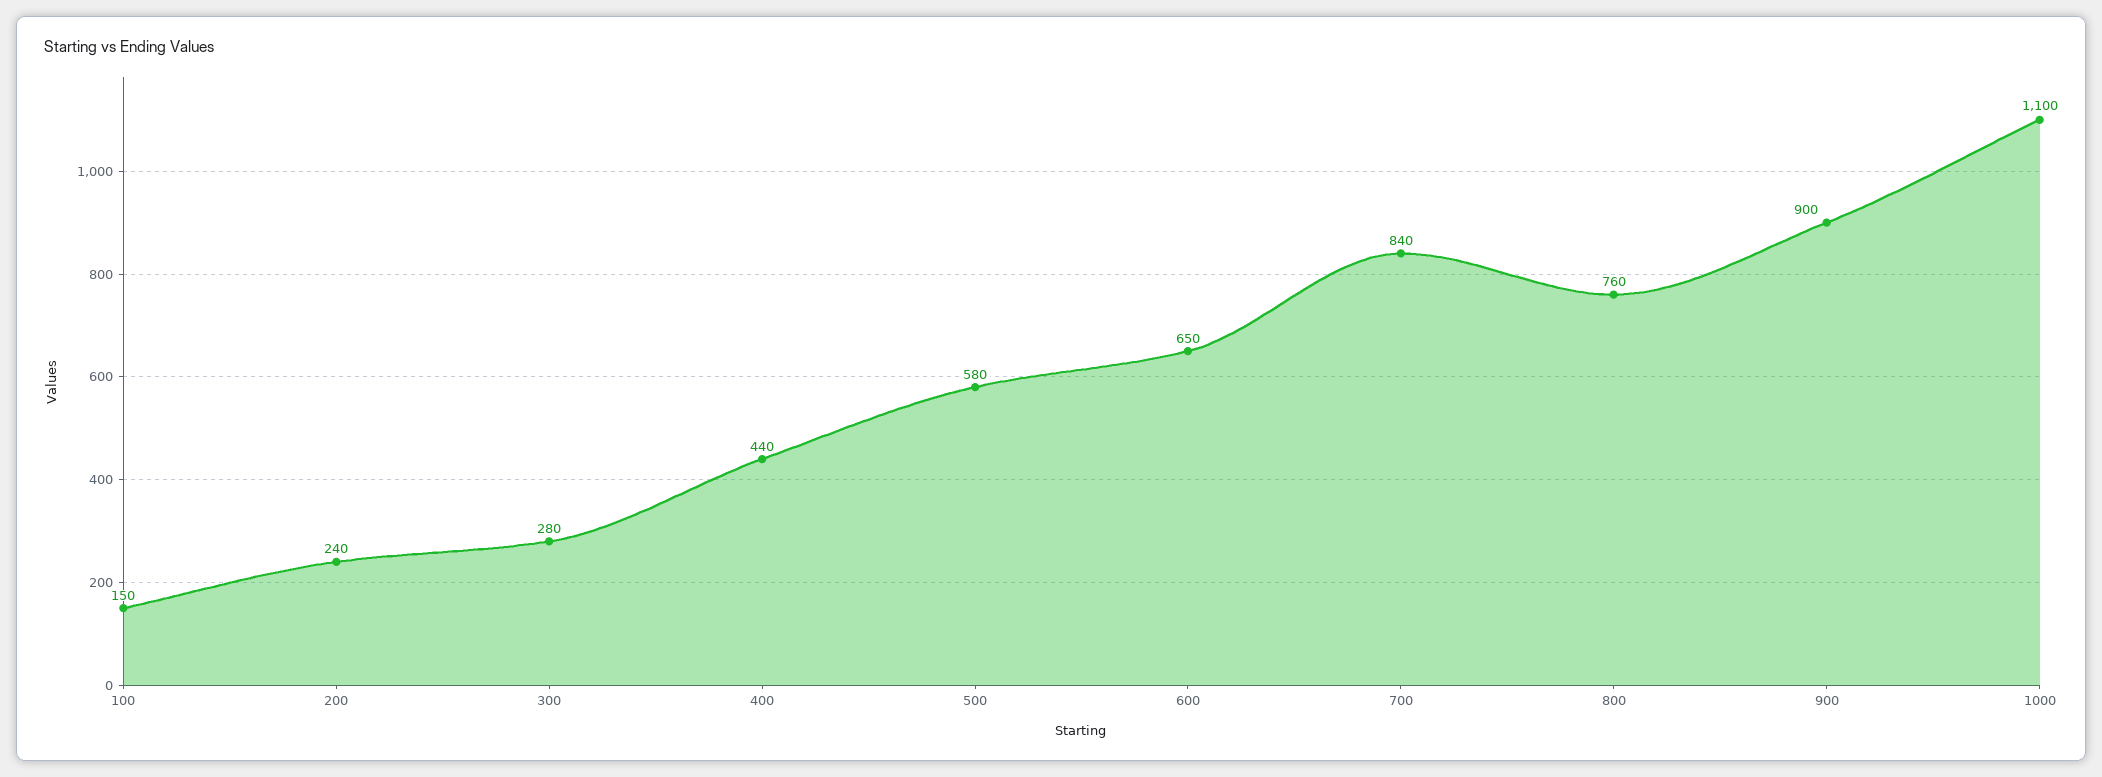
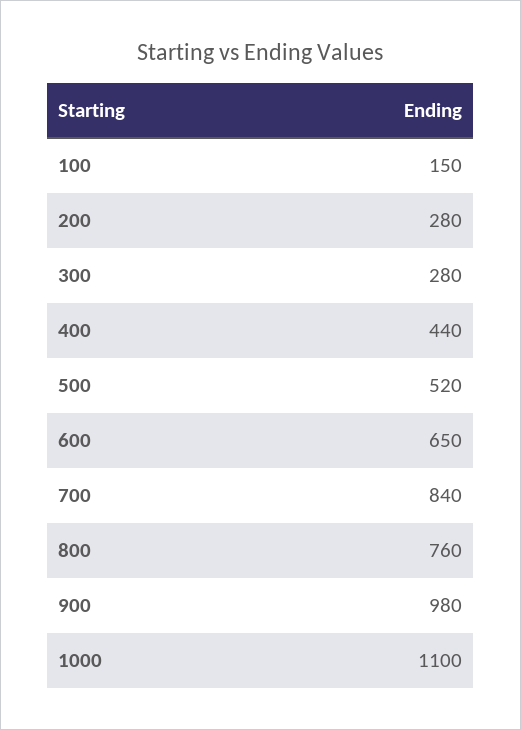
  {
    "100": 150,
-   "200": 240,
+   "200": 280,
    "300": 280,
    "400": 440,
-   "500": 580,
+   "500": 520,
    "600": 650,
    "700": 840,
    "800": 760,
-   "900": 900,
+   "900": 980,
    "1000": 1100
  }

